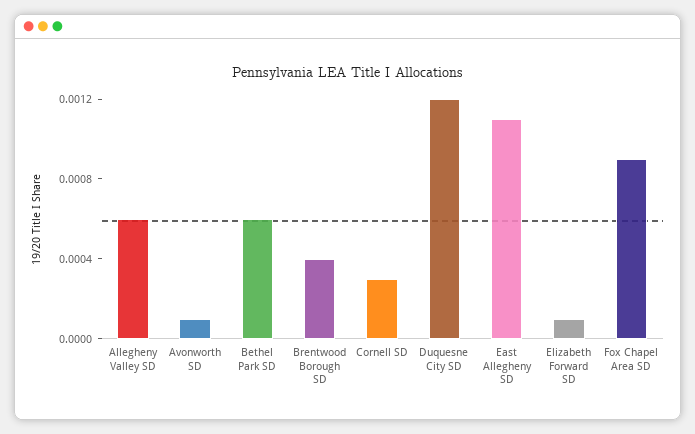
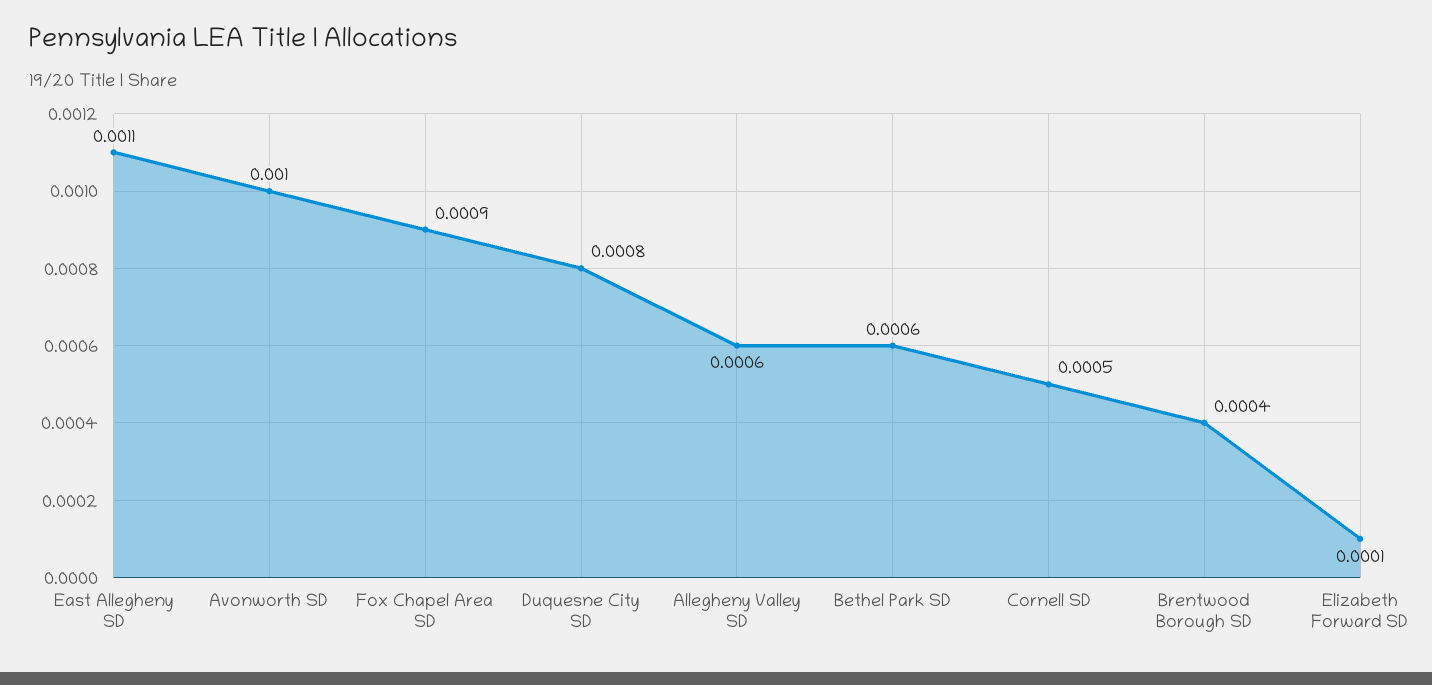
  {
    "Allegheny Valley SD": 0.0006,
-   "Avonworth SD": 0.0001,
+   "Avonworth SD": 0.001,
    "Bethel Park SD": 0.0006,
    "Brentwood Borough SD": 0.0004,
-   "Cornell SD": 0.0003,
+   "Cornell SD": 0.0005,
-   "Duquesne City SD": 0.0012,
+   "Duquesne City SD": 0.0008,
    "East Allegheny SD": 0.0011,
    "Elizabeth Forward SD": 0.0001,
    "Fox Chapel Area SD": 0.0009
  }

